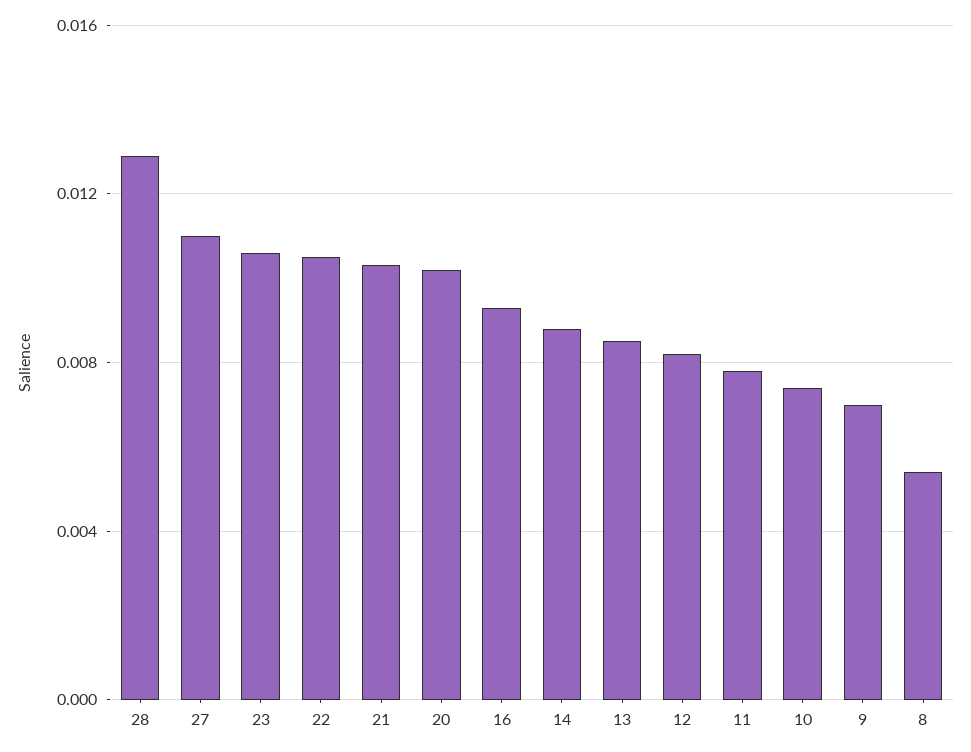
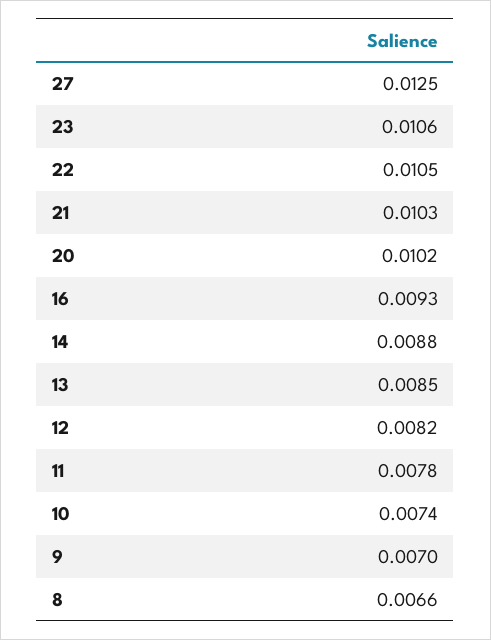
  {
-   "28": 0.013,
-   "27": 0.011,
+   "27": 0.0125,
    "23": 0.0106,
    "22": 0.0105,
    "21": 0.0103,
    "20": 0.0102,
    "16": 0.0093,
    "14": 0.0088,
    "13": 0.0085,
    "12": 0.0082,
    "11": 0.0078,
    "10": 0.0074,
    "9": 0.007,
-   "8": 0.0055
+   "8": 0.0066
  }

